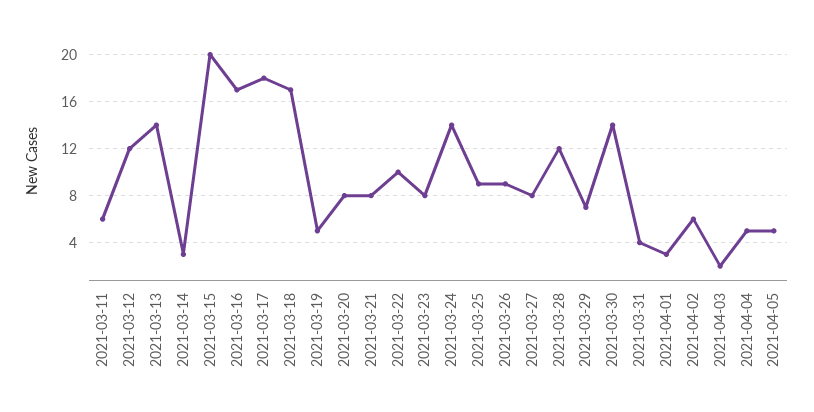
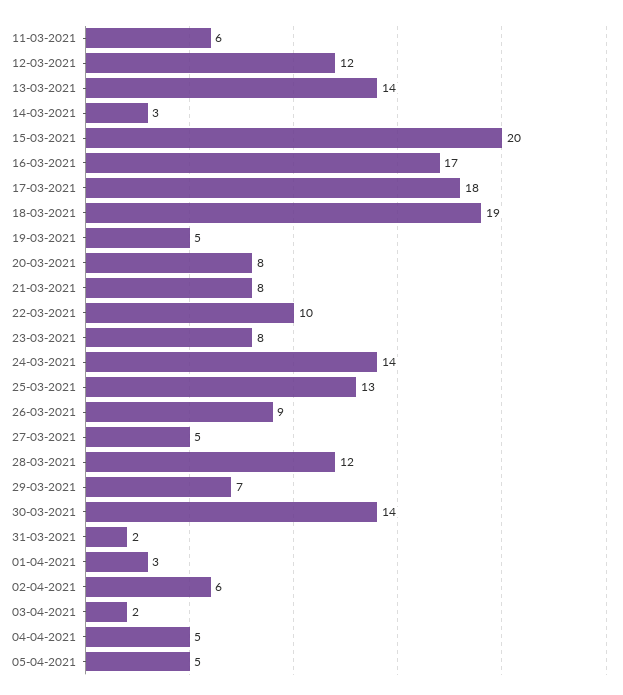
  {
    "2021-03-11": 6,
    "2021-03-12": 12,
    "2021-03-13": 14,
    "2021-03-14": 3,
    "2021-03-15": 20,
    "2021-03-16": 17,
    "2021-03-17": 18,
-   "2021-03-18": 17,
+   "2021-03-18": 19,
    "2021-03-19": 5,
    "2021-03-20": 8,
    "2021-03-21": 8,
    "2021-03-22": 10,
    "2021-03-23": 8,
    "2021-03-24": 14,
-   "2021-03-25": 9,
+   "2021-03-25": 13,
    "2021-03-26": 9,
-   "2021-03-27": 8,
+   "2021-03-27": 5,
    "2021-03-28": 12,
    "2021-03-29": 7,
    "2021-03-30": 14,
-   "2021-03-31": 4,
+   "2021-03-31": 2,
    "2021-04-01": 3,
    "2021-04-02": 6,
    "2021-04-03": 2,
    "2021-04-04": 5,
    "2021-04-05": 5
  }

